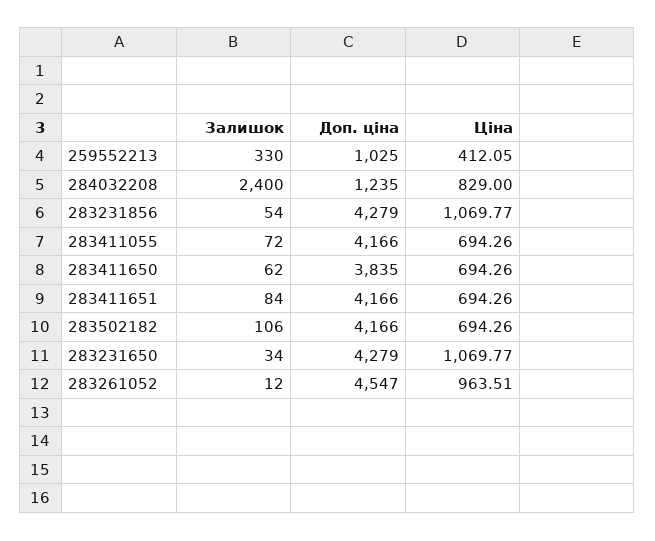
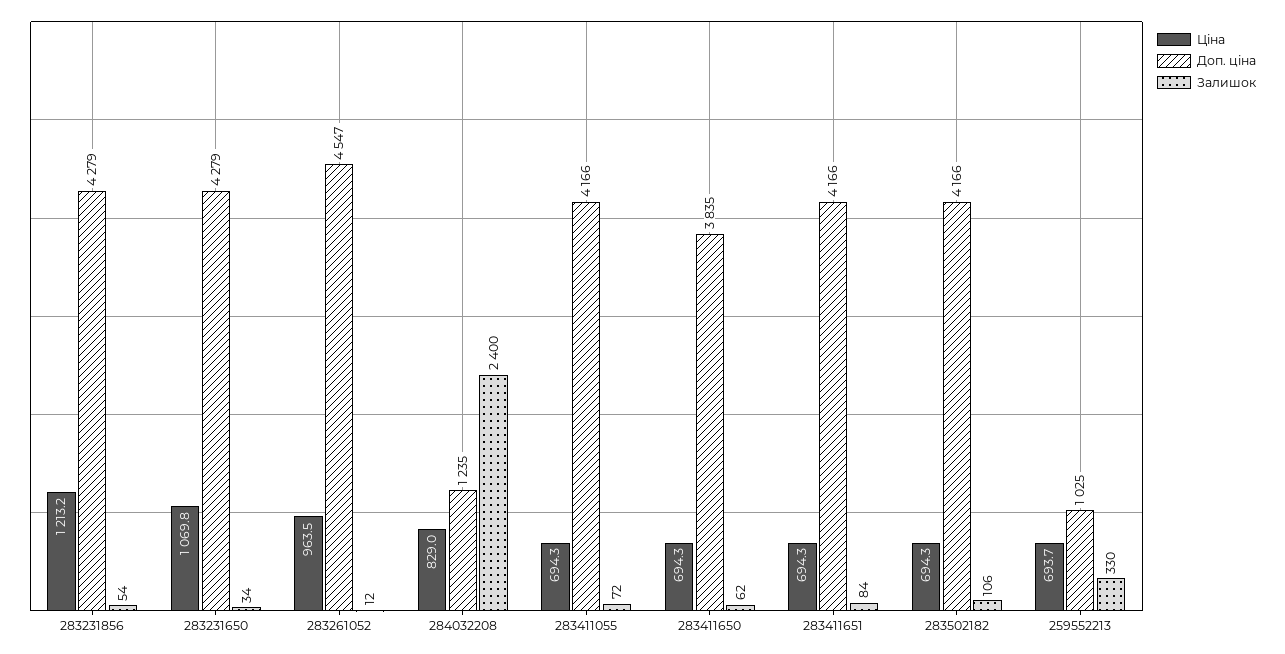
  {
    "Залишок": {
      "259552213": 330,
      "284032208": 2400,
      "283231856": 54,
      "283411055": 72,
      "283411650": 62,
      "283411651": 84,
      "283502182": 106,
      "283231650": 34,
      "283261052": 12
    },
    "Доп. ціна": {
      "259552213": 1025,
      "284032208": 1235,
      "283231856": 4279,
      "283411055": 4166,
      "283411650": 3835,
      "283411651": 4166,
      "283502182": 4166,
      "283231650": 4279,
      "283261052": 4547
    },
    "Ціна": {
-     "259552213": 412.05,
+     "259552213": 693.7,
      "284032208": 829,
-     "283231856": 1069.77,
+     "283231856": 1213.2,
      "283411055": 694.26,
      "283411650": 694.26,
      "283411651": 694.26,
      "283502182": 694.26,
      "283231650": 1069.77,
      "283261052": 963.51
    }
  }

